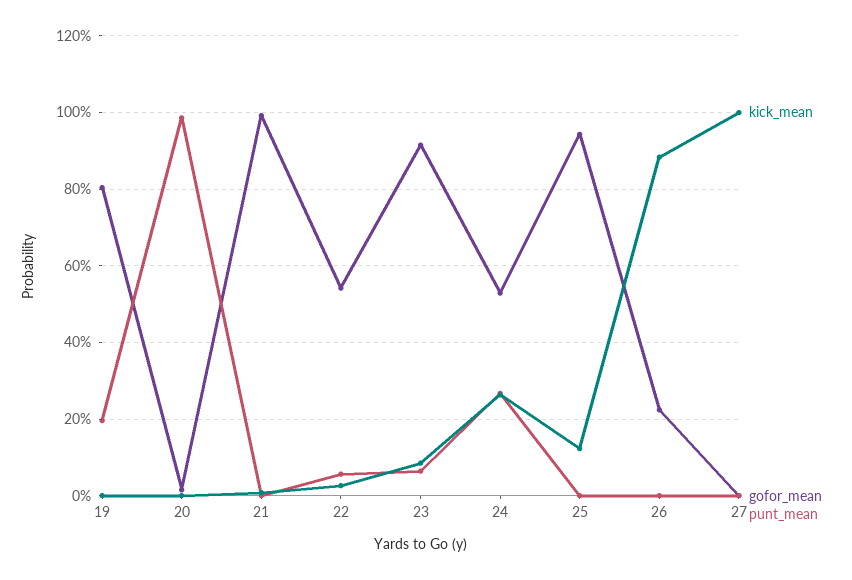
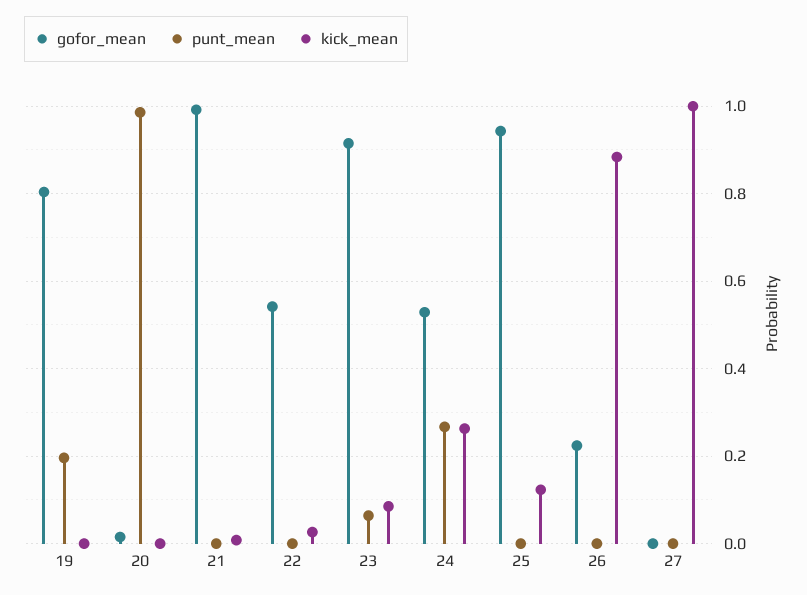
  {
    "kick_mean": {
      "19": 0,
      "20": 0,
      "21": 0,
      "22": 0.02,
      "23": 0.08,
      "24": 0.26,
      "25": 0.12,
      "26": 0.88,
      "27": 1
    },
    "gofor_mean": {
      "19": 0.8,
      "20": 0.02,
      "21": 1,
      "22": 0.54,
      "23": 0.92,
      "24": 0.52,
      "25": 0.94,
      "26": 0.22,
      "27": 0
    },
    "punt_mean": {
      "19": 0.2,
      "20": 0.98,
      "21": 0,
-     "22": 0.06,
+     "22": 0,
      "23": 0.06,
      "24": 0.26,
      "25": 0,
      "26": 0,
      "27": 0
    }
  }

